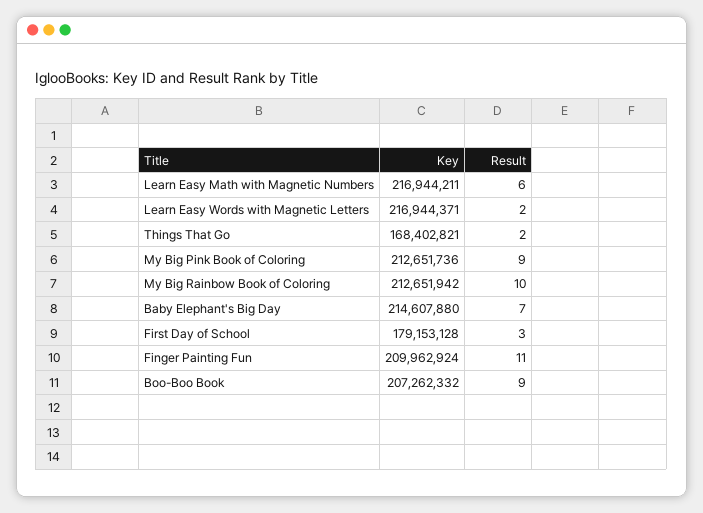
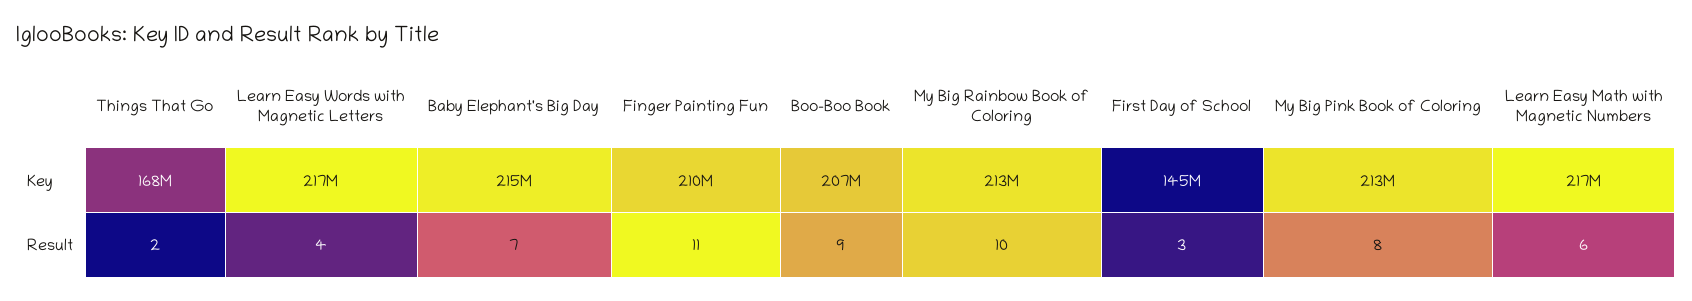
  {
    "Key": {
      "Learn Easy Math with Magnetic Numbers": 216944211,
      "Learn Easy Words with Magnetic Letters": 216944371,
      "Things That Go": 168402821,
      "My Big Pink Book of Coloring": 212651736,
      "My Big Rainbow Book of Coloring": 212651942,
      "Baby Elephant's Big Day": 214607880,
-     "First Day of School": 179153128,
+     "First Day of School": 145000000,
      "Finger Painting Fun": 209962924,
      "Boo-Boo Book": 207262332
    },
    "Result": {
      "Learn Easy Math with Magnetic Numbers": 6,
-     "Learn Easy Words with Magnetic Letters": 2,
+     "Learn Easy Words with Magnetic Letters": 4,
      "Things That Go": 2,
-     "My Big Pink Book of Coloring": 9,
+     "My Big Pink Book of Coloring": 8,
      "My Big Rainbow Book of Coloring": 10,
      "Baby Elephant's Big Day": 7,
      "First Day of School": 3,
      "Finger Painting Fun": 11,
      "Boo-Boo Book": 9
    }
  }

